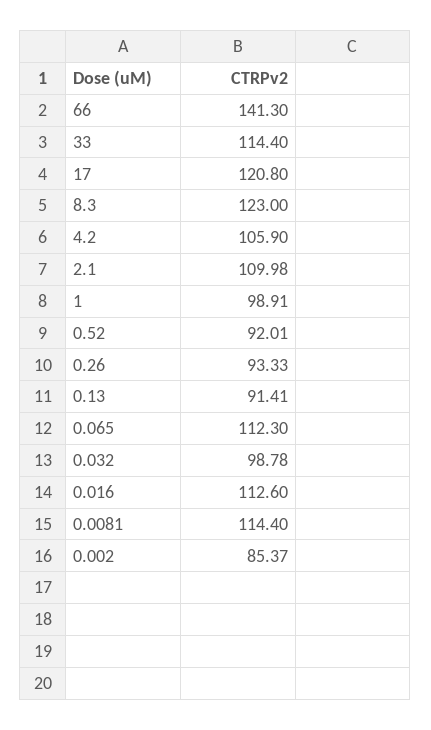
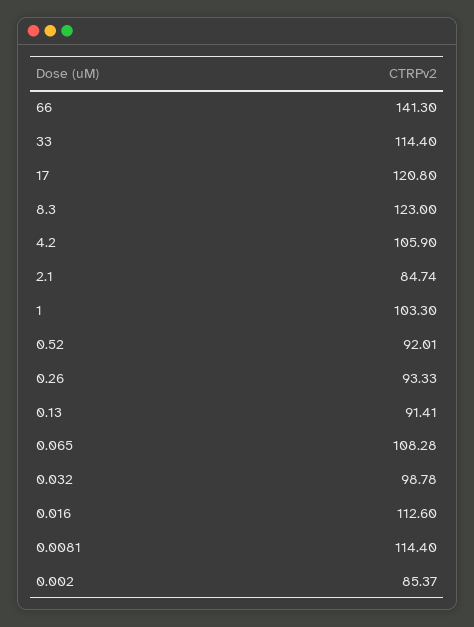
  {
    "66": 141.3,
    "33": 114.4,
    "17": 120.8,
    "8.3": 123,
    "4.2": 105.9,
-   "2.1": 109.98,
+   "2.1": 84.74,
-   "1": 98.91,
+   "1": 103.3,
    "0.52": 92.01,
    "0.26": 93.33,
    "0.13": 91.41,
-   "0.065": 112.3,
+   "0.065": 108.28,
    "0.032": 98.78,
    "0.016": 112.6,
    "0.0081": 114.4,
    "0.002": 85.37
  }

